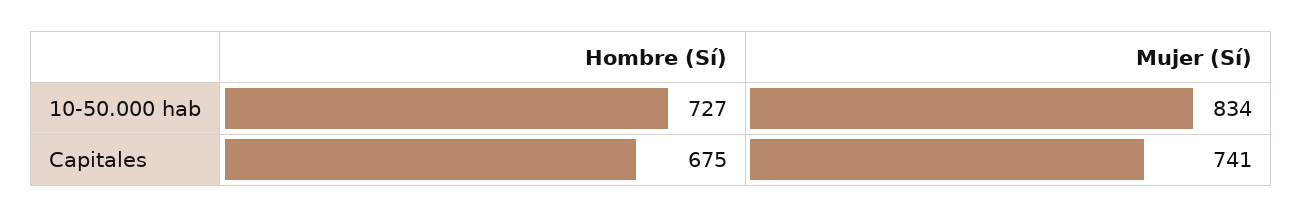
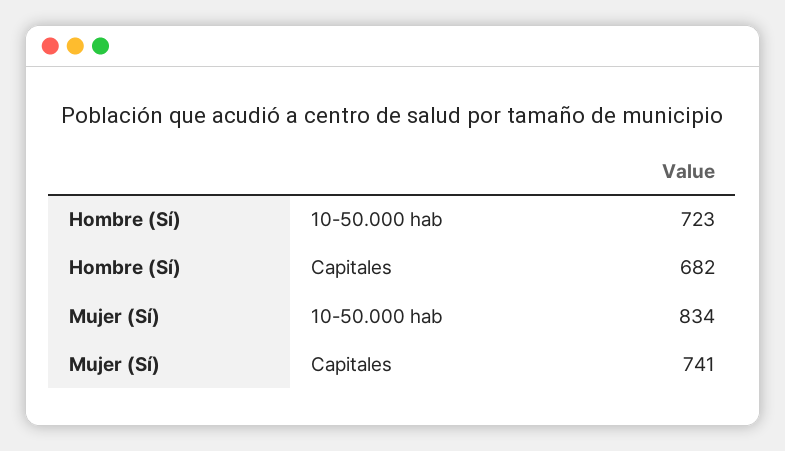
  {
    "Hombre (Sí)": {
-     "10-50.000 hab": 727,
+     "10-50.000 hab": 723,
-     "Capitales": 675
+     "Capitales": 682
    },
    "Mujer (Sí)": {
      "10-50.000 hab": 834,
      "Capitales": 741
    }
  }

